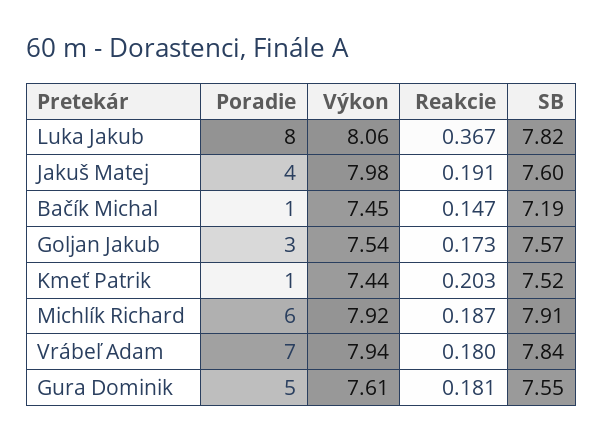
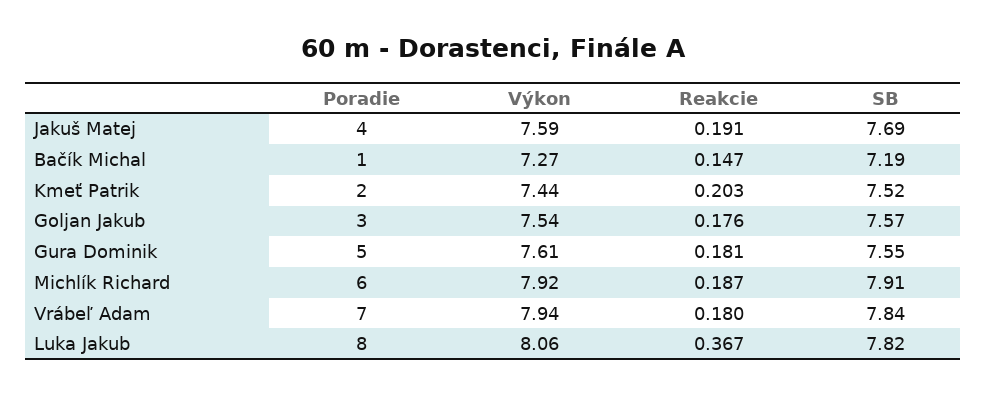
  {
    "Poradie": {
      "Luka Jakub": 8,
      "Jakuš Matej": 4,
      "Bačík Michal": 1,
      "Goljan Jakub": 3,
-     "Kmeť Patrik": 1,
+     "Kmeť Patrik": 2,
      "Michlík Richard": 6,
      "Vrábeľ Adam": 7,
      "Gura Dominik": 5
    },
    "Výkon": {
      "Luka Jakub": 8.06,
-     "Jakuš Matej": 7.98,
+     "Jakuš Matej": 7.59,
-     "Bačík Michal": 7.45,
+     "Bačík Michal": 7.27,
      "Goljan Jakub": 7.54,
      "Kmeť Patrik": 7.44,
      "Michlík Richard": 7.92,
      "Vrábeľ Adam": 7.94,
      "Gura Dominik": 7.61
    },
    "Reakcie": {
      "Luka Jakub": 0.367,
      "Jakuš Matej": 0.191,
      "Bačík Michal": 0.147,
-     "Goljan Jakub": 0.173,
+     "Goljan Jakub": 0.176,
      "Kmeť Patrik": 0.203,
      "Michlík Richard": 0.187,
      "Vrábeľ Adam": 0.18,
      "Gura Dominik": 0.181
    },
    "SB": {
      "Luka Jakub": 7.82,
-     "Jakuš Matej": 7.6,
+     "Jakuš Matej": 7.69,
      "Bačík Michal": 7.19,
      "Goljan Jakub": 7.57,
      "Kmeť Patrik": 7.52,
      "Michlík Richard": 7.91,
      "Vrábeľ Adam": 7.84,
      "Gura Dominik": 7.55
    }
  }

